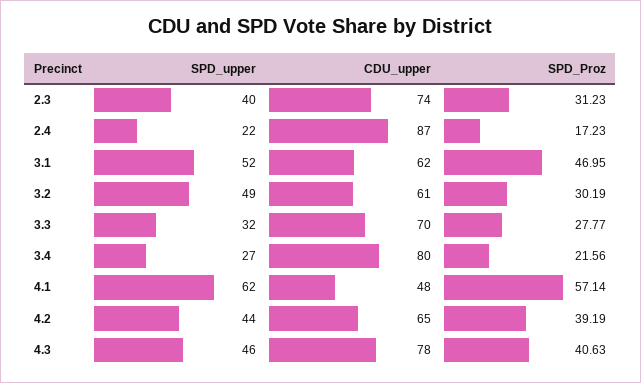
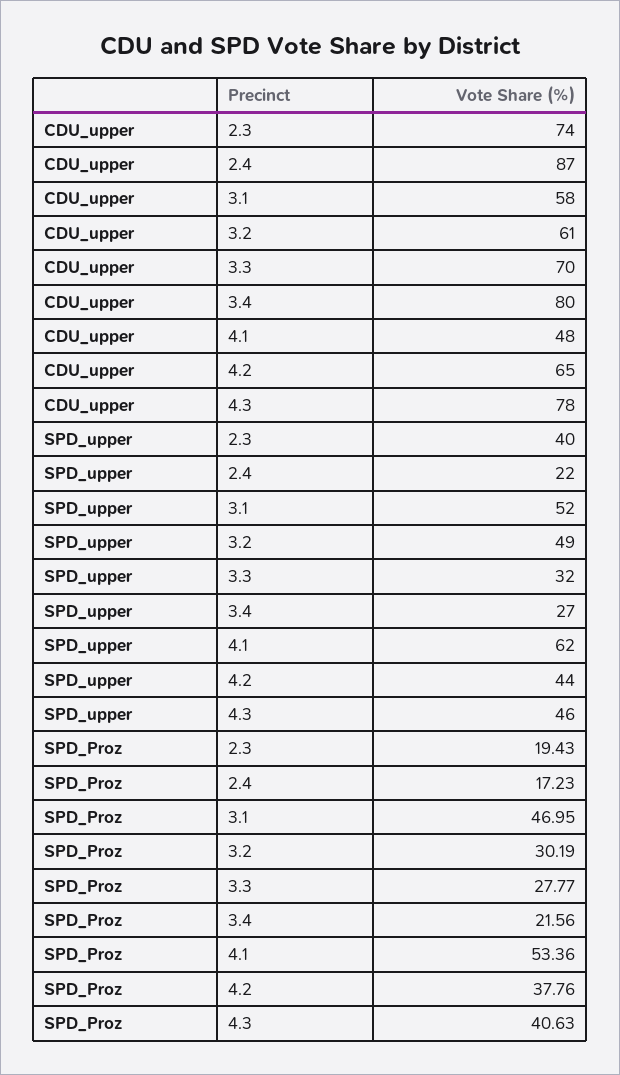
  {
    "SPD_upper": {
      "2.3": 40,
      "2.4": 22,
      "3.1": 52,
      "3.2": 49,
      "3.3": 32,
      "3.4": 27,
      "4.1": 62,
      "4.2": 44,
      "4.3": 46
    },
    "CDU_upper": {
      "2.3": 74,
      "2.4": 87,
-     "3.1": 62,
+     "3.1": 58,
      "3.2": 61,
      "3.3": 70,
      "3.4": 80,
      "4.1": 48,
      "4.2": 65,
      "4.3": 78
    },
    "SPD_Proz": {
-     "2.3": 31.23,
+     "2.3": 19.43,
      "2.4": 17.23,
      "3.1": 46.95,
      "3.2": 30.19,
      "3.3": 27.77,
      "3.4": 21.56,
-     "4.1": 57.14,
+     "4.1": 53.36,
-     "4.2": 39.19,
+     "4.2": 37.76,
      "4.3": 40.63
    }
  }

